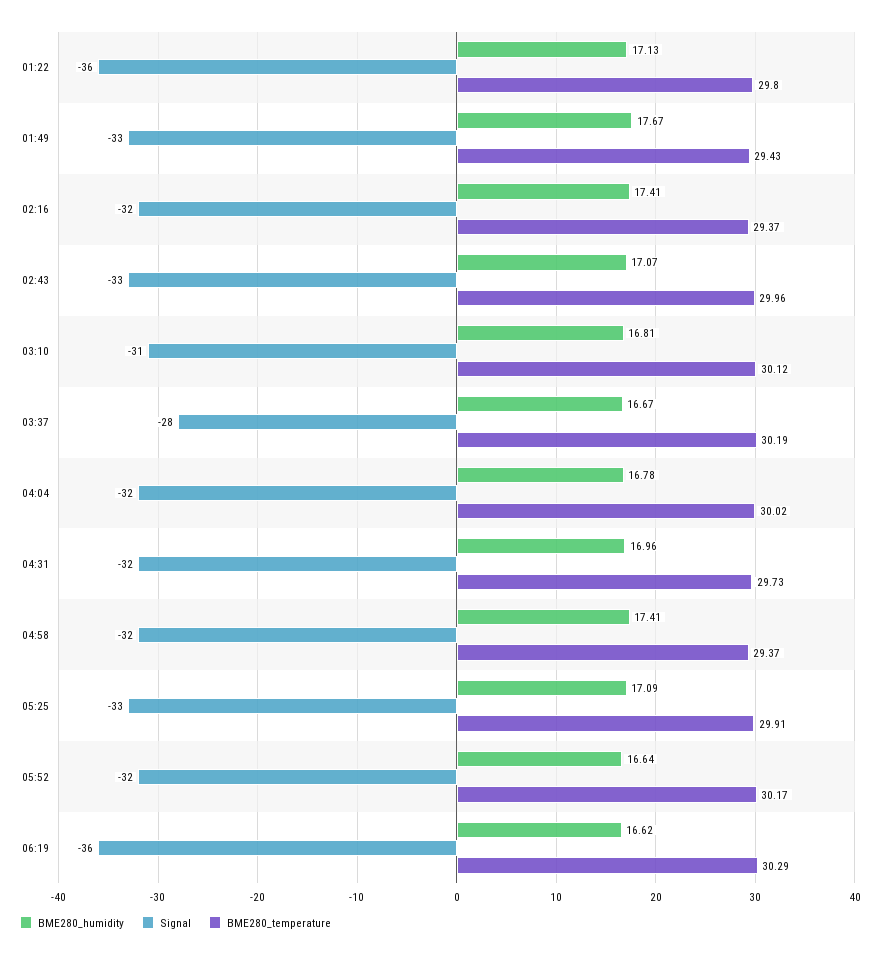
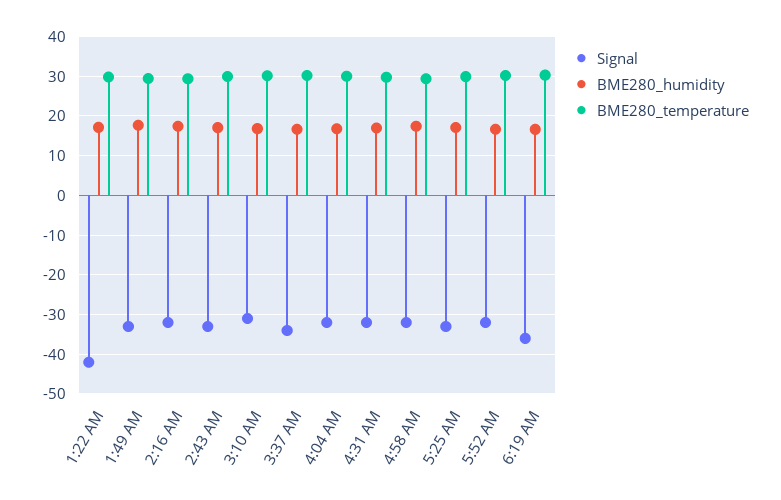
  {
    "BME280_humidity": {
      "01:22": 17.13,
      "01:49": 17.67,
      "02:16": 17.41,
      "02:43": 17.07,
      "03:10": 16.81,
      "03:37": 16.67,
      "04:04": 16.78,
      "04:31": 16.96,
      "04:58": 17.41,
      "05:25": 17.09,
      "05:52": 16.64,
      "06:19": 16.62
    },
    "Signal": {
-     "01:22": -36,
+     "01:22": -42,
      "01:49": -33,
      "02:16": -32,
      "02:43": -33,
      "03:10": -31,
-     "03:37": -28,
+     "03:37": -34,
      "04:04": -32,
      "04:31": -32,
      "04:58": -32,
      "05:25": -33,
      "05:52": -32,
      "06:19": -36
    },
    "BME280_temperature": {
      "01:22": 29.8,
      "01:49": 29.43,
      "02:16": 29.37,
      "02:43": 29.96,
      "03:10": 30.12,
      "03:37": 30.19,
      "04:04": 30.02,
      "04:31": 29.73,
      "04:58": 29.37,
      "05:25": 29.91,
      "05:52": 30.17,
      "06:19": 30.29
    }
  }

